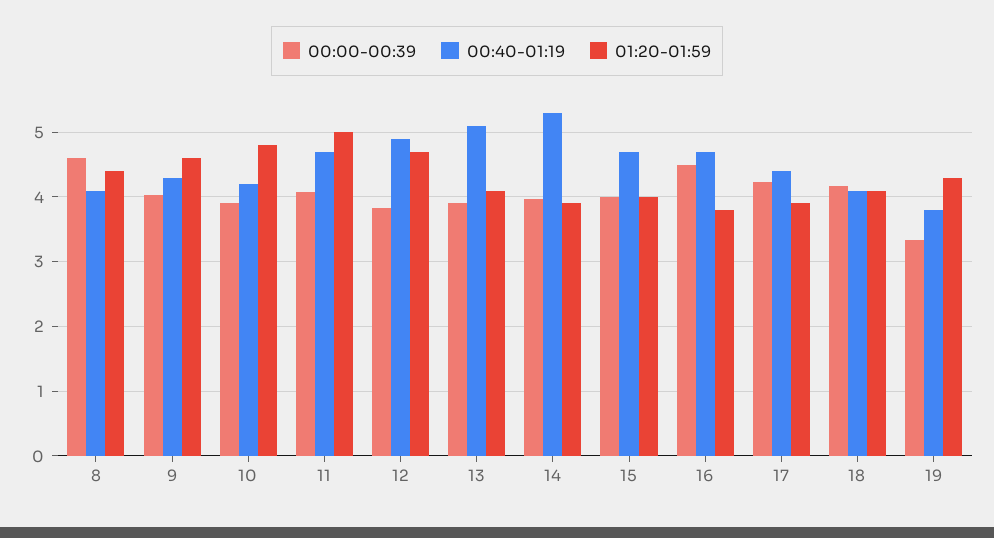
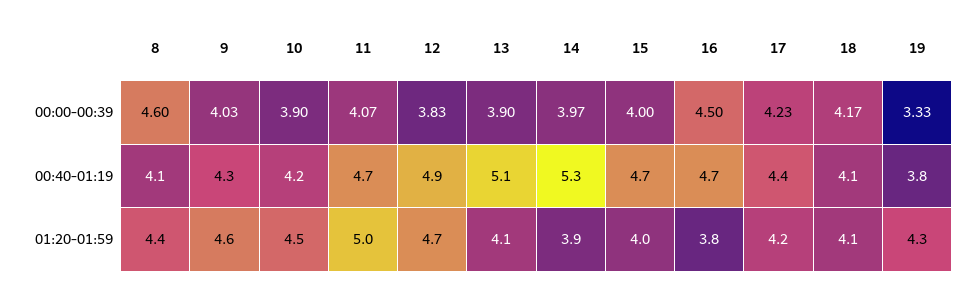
  {
    "00:00-00:39": {
      "8": 4.6,
      "9": 4.03,
      "10": 3.9,
      "11": 4.07,
      "12": 3.83,
      "13": 3.9,
      "14": 3.97,
      "15": 4,
      "16": 4.5,
      "17": 4.23,
      "18": 4.17,
      "19": 3.33
    },
    "00:40-01:19": {
      "8": 4.1,
      "9": 4.3,
      "10": 4.2,
      "11": 4.7,
      "12": 4.9,
      "13": 5.1,
      "14": 5.3,
      "15": 4.7,
      "16": 4.7,
      "17": 4.4,
      "18": 4.1,
      "19": 3.8
    },
    "01:20-01:59": {
      "8": 4.4,
      "9": 4.6,
-     "10": 4.8,
+     "10": 4.5,
      "11": 5,
      "12": 4.7,
      "13": 4.1,
      "14": 3.9,
      "15": 4,
      "16": 3.8,
-     "17": 3.9,
+     "17": 4.2,
      "18": 4.1,
      "19": 4.3
    }
  }

